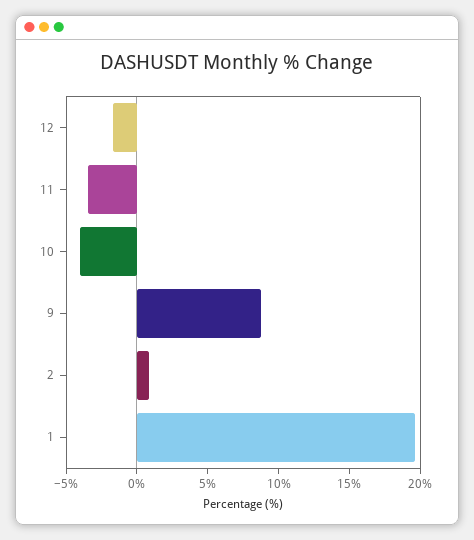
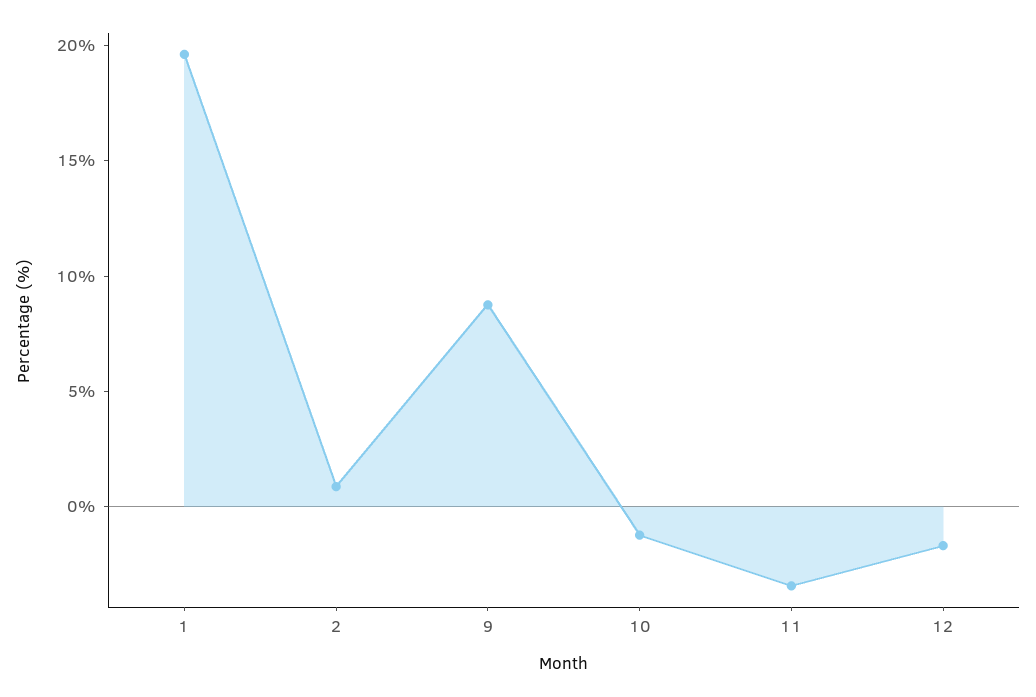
  {
    "12": -2,
    "11": -3,
-   "10": -4,
+   "10": -1,
    "9": 9,
    "2": 1,
    "1": 20
  }

